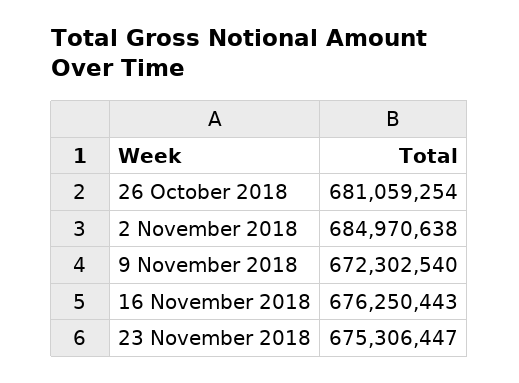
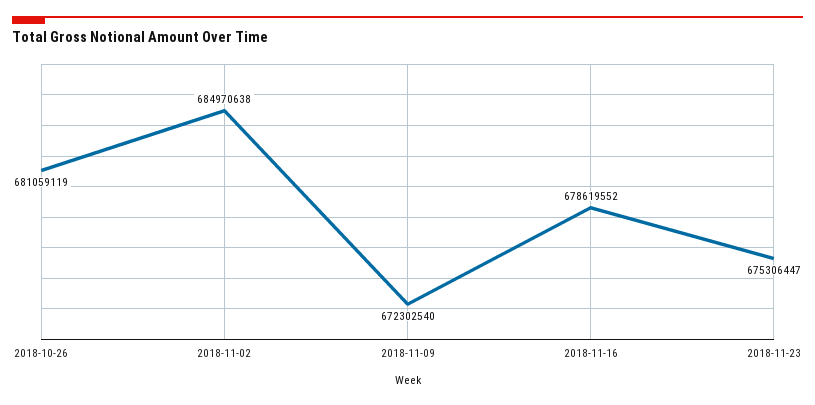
  {
-   "26 October 2018": 681059254,
+   "26 October 2018": 681059119,
    "2 November 2018": 684970638,
    "9 November 2018": 672302540,
-   "16 November 2018": 676250443,
+   "16 November 2018": 678619552,
    "23 November 2018": 675306447
  }

